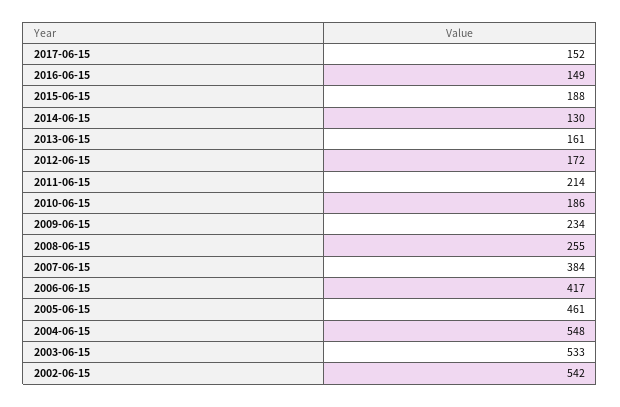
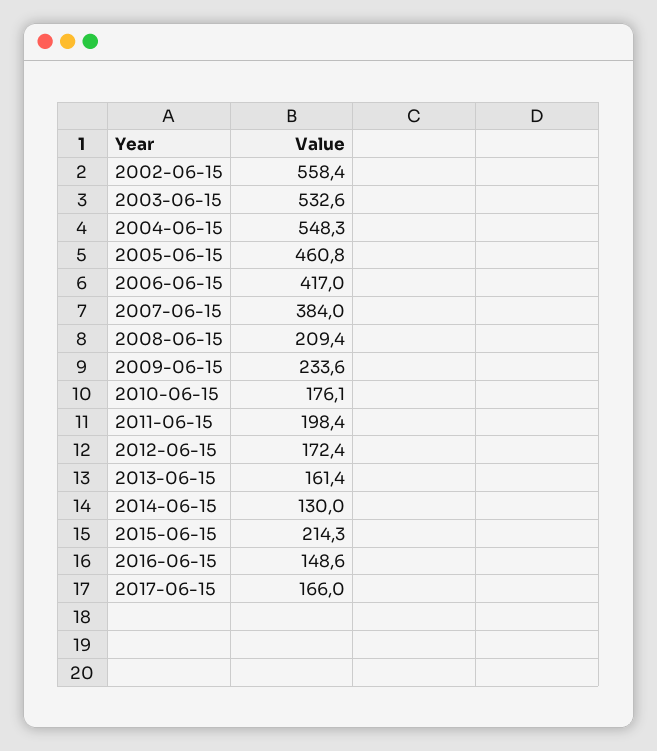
  {
-   "2017-06-15": 152,
+   "2017-06-15": 166,
    "2016-06-15": 148.6,
-   "2015-06-15": 188,
+   "2015-06-15": 214.3,
    "2014-06-15": 130,
    "2013-06-15": 161.4,
    "2012-06-15": 172.4,
-   "2011-06-15": 214,
+   "2011-06-15": 198.4,
-   "2010-06-15": 186,
+   "2010-06-15": 176.1,
    "2009-06-15": 233.6,
-   "2008-06-15": 255,
+   "2008-06-15": 209.4,
    "2007-06-15": 384,
    "2006-06-15": 417,
    "2005-06-15": 460.8,
    "2004-06-15": 548.3,
    "2003-06-15": 532.6,
-   "2002-06-15": 542
+   "2002-06-15": 558.4
  }

